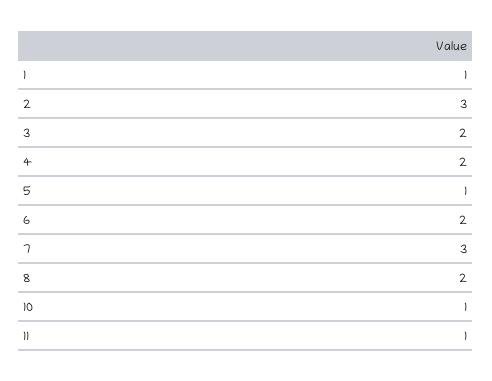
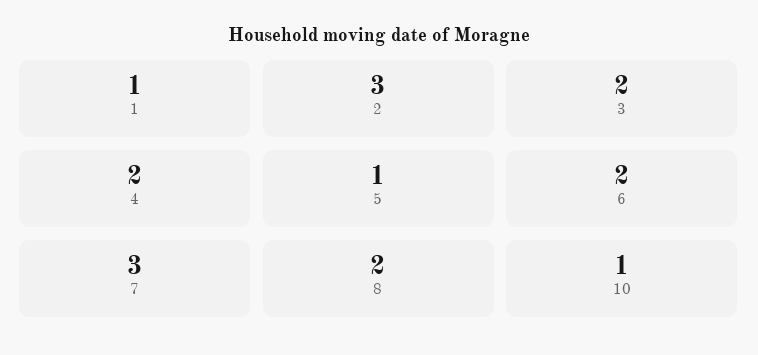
  {
    "1": 1,
    "2": 3,
    "3": 2,
    "4": 2,
    "5": 1,
    "6": 2,
    "7": 3,
    "8": 2,
-   "10": 1,
+   "10": 1
-   "11": 1
  }

